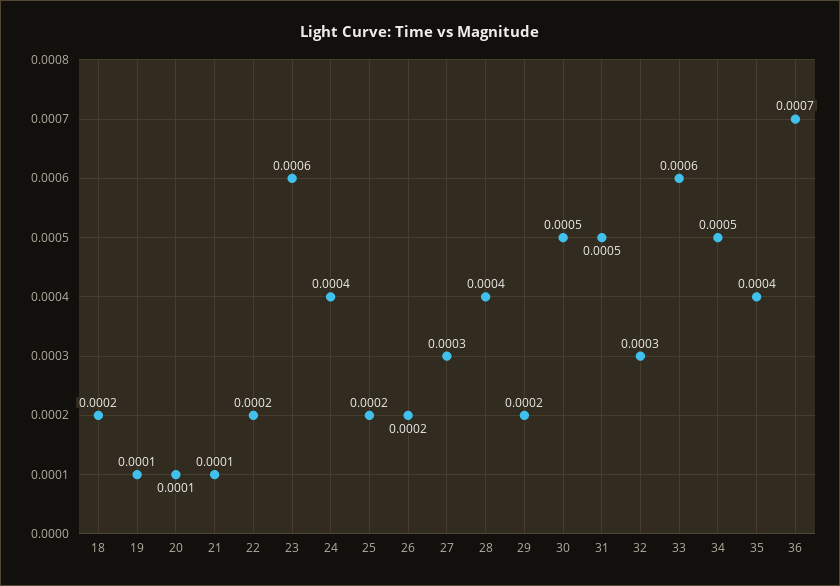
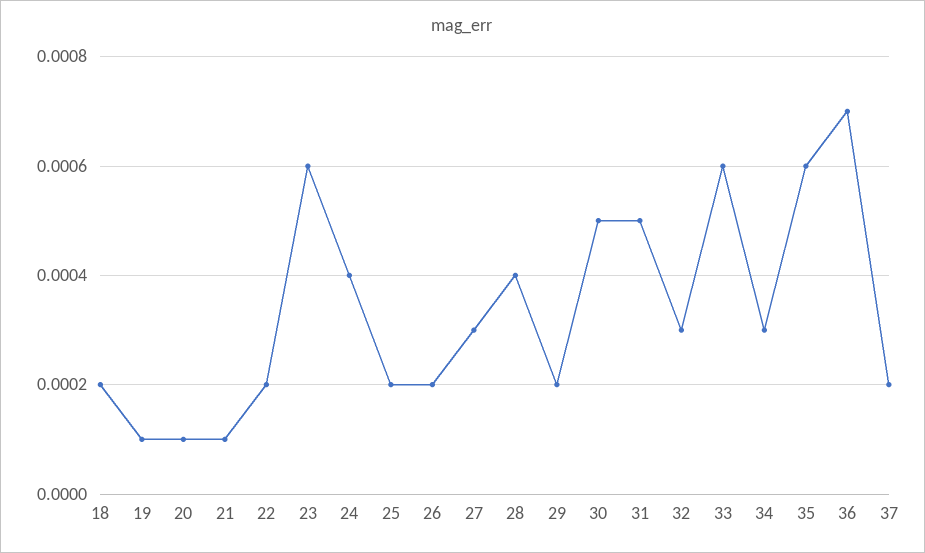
  {
    "18": 0.0002,
    "19": 0.0001,
    "20": 0.0001,
    "21": 0.0001,
    "22": 0.0002,
    "23": 0.0006,
    "24": 0.0004,
    "25": 0.0002,
    "26": 0.0002,
    "27": 0.0003,
    "28": 0.0004,
    "29": 0.0002,
    "30": 0.0005,
    "31": 0.0005,
    "32": 0.0003,
    "33": 0.0006,
-   "34": 0.0005,
+   "34": 0.0003,
-   "35": 0.0004,
+   "35": 0.0006,
-   "36": 0.0007
+   "36": 0.0007,
+   "37": 0.0002
  }

